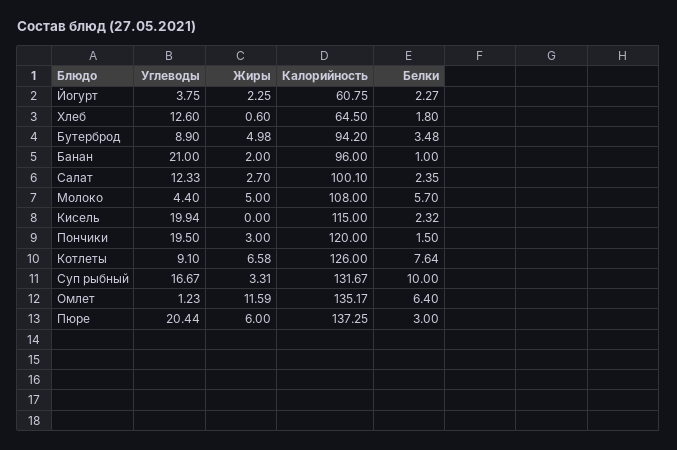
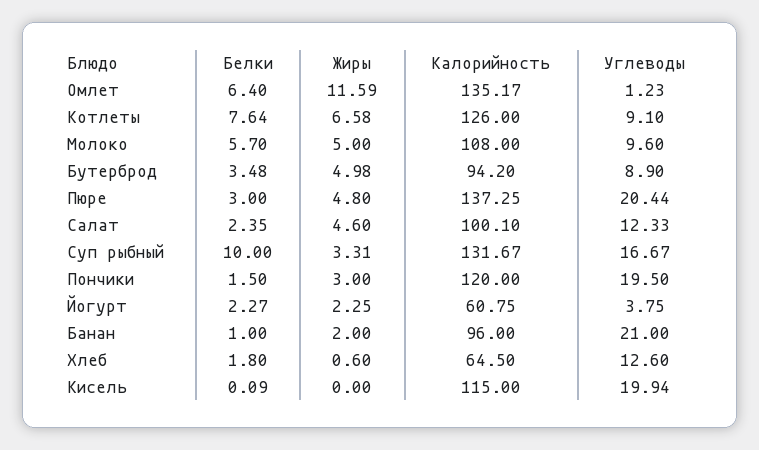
  {
    "Углеводы": {
      "Йогурт": 3.75,
      "Хлеб": 12.6,
      "Бутерброд": 8.9,
      "Банан": 21,
      "Салат": 12.33,
-     "Молоко": 4.4,
+     "Молоко": 9.6,
      "Кисель": 19.94,
      "Пончики": 19.5,
      "Котлеты": 9.1,
      "Суп рыбный": 16.67,
      "Омлет": 1.23,
      "Пюре": 20.44
    },
    "Жиры": {
      "Йогурт": 2.25,
      "Хлеб": 0.6,
      "Бутерброд": 4.98,
      "Банан": 2,
-     "Салат": 2.7,
+     "Салат": 4.6,
      "Молоко": 5,
      "Кисель": 0,
      "Пончики": 3,
      "Котлеты": 6.58,
      "Суп рыбный": 3.31,
      "Омлет": 11.59,
-     "Пюре": 6
+     "Пюре": 4.8
    },
    "Калорийность": {
      "Йогурт": 60.75,
      "Хлеб": 64.5,
      "Бутерброд": 94.2,
      "Банан": 96,
      "Салат": 100.1,
      "Молоко": 108,
      "Кисель": 115,
      "Пончики": 120,
      "Котлеты": 126,
      "Суп рыбный": 131.67,
      "Омлет": 135.17,
      "Пюре": 137.25
    },
    "Белки": {
      "Йогурт": 2.27,
      "Хлеб": 1.8,
      "Бутерброд": 3.48,
      "Банан": 1,
      "Салат": 2.35,
      "Молоко": 5.7,
-     "Кисель": 2.32,
+     "Кисель": 0.09,
      "Пончики": 1.5,
      "Котлеты": 7.64,
      "Суп рыбный": 10,
      "Омлет": 6.4,
      "Пюре": 3
    }
  }

